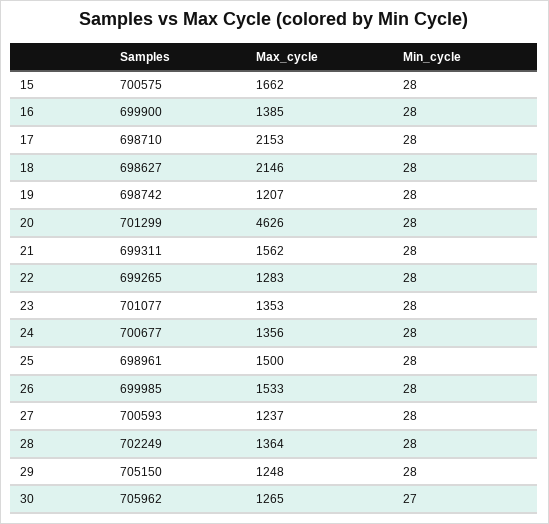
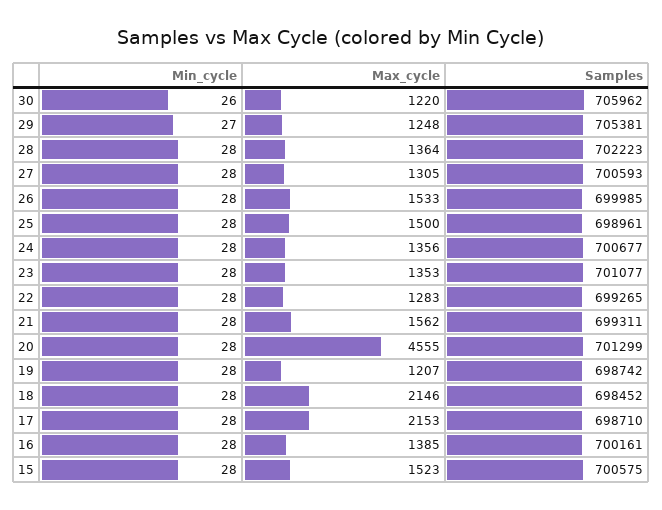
  {
    "Samples": {
      "15": 700575,
-     "16": 699900,
+     "16": 700161,
      "17": 698710,
-     "18": 698627,
+     "18": 698452,
      "19": 698742,
      "20": 701299,
      "21": 699311,
      "22": 699265,
      "23": 701077,
      "24": 700677,
      "25": 698961,
      "26": 699985,
      "27": 700593,
-     "28": 702249,
+     "28": 702223,
-     "29": 705150,
+     "29": 705381,
      "30": 705962
    },
    "Max_cycle": {
-     "15": 1662,
+     "15": 1523,
      "16": 1385,
      "17": 2153,
      "18": 2146,
      "19": 1207,
-     "20": 4626,
+     "20": 4555,
      "21": 1562,
      "22": 1283,
      "23": 1353,
      "24": 1356,
      "25": 1500,
      "26": 1533,
-     "27": 1237,
+     "27": 1305,
      "28": 1364,
      "29": 1248,
-     "30": 1265
+     "30": 1220
    },
    "Min_cycle": {
      "15": 28,
      "16": 28,
      "17": 28,
      "18": 28,
      "19": 28,
      "20": 28,
      "21": 28,
      "22": 28,
      "23": 28,
      "24": 28,
      "25": 28,
      "26": 28,
      "27": 28,
      "28": 28,
-     "29": 28,
+     "29": 27,
-     "30": 27
+     "30": 26
    }
  }

